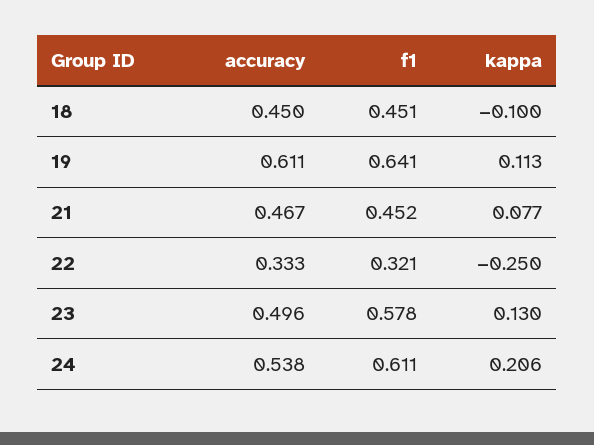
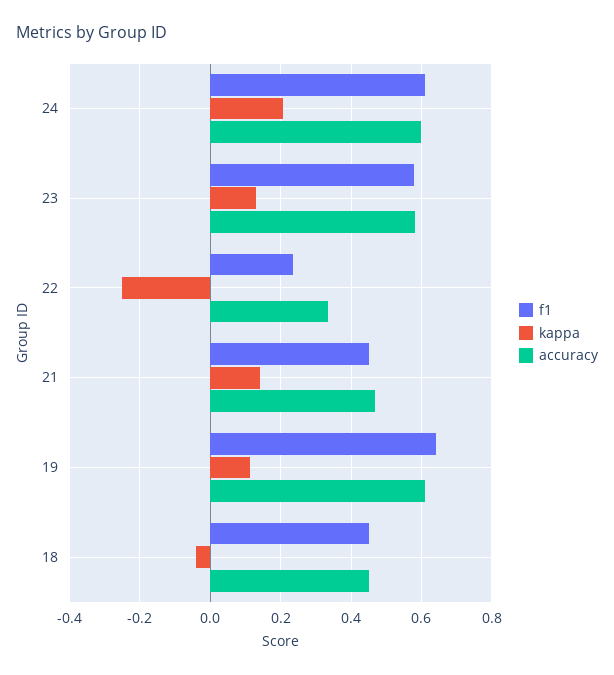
  {
    "accuracy": {
      "18": 0.45,
      "19": 0.611,
      "21": 0.467,
      "22": 0.333,
-     "23": 0.496,
+     "23": 0.58,
-     "24": 0.538
+     "24": 0.6
    },
    "f1": {
      "18": 0.451,
      "19": 0.641,
      "21": 0.452,
-     "22": 0.321,
+     "22": 0.24,
      "23": 0.578,
      "24": 0.611
    },
    "kappa": {
-     "18": -0.1,
+     "18": -0.04,
      "19": 0.113,
-     "21": 0.077,
+     "21": 0.14,
      "22": -0.25,
      "23": 0.13,
      "24": 0.206
    }
  }

